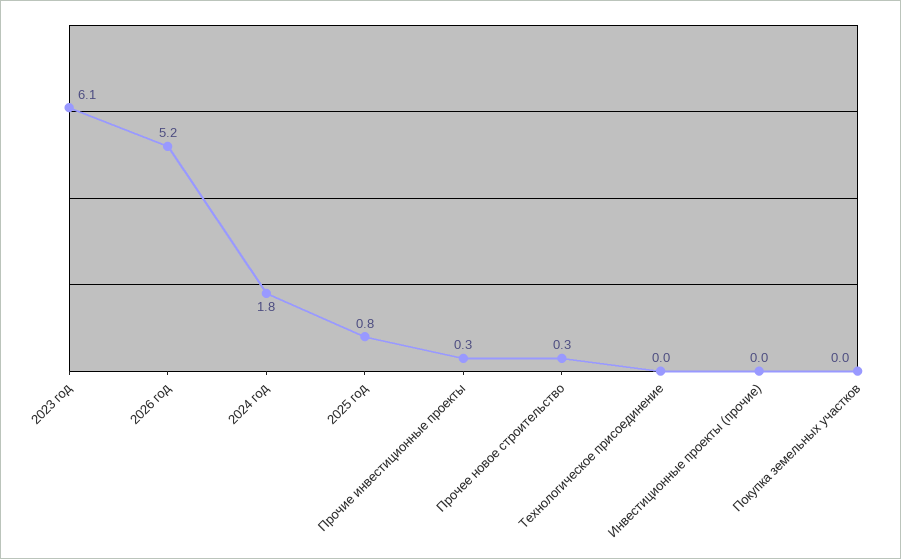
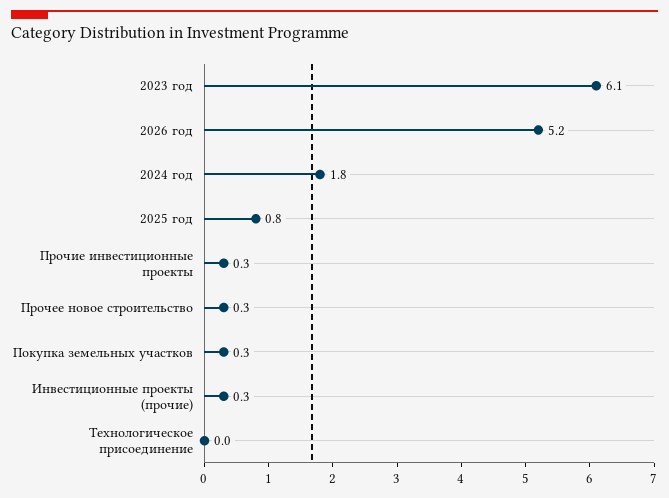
  {
    "2023 год": 6.1,
    "2026 год": 5.2,
    "2024 год": 1.8,
    "2025 год": 0.8,
    "Прочие инвестиционные проекты": 0.3,
    "Прочее новое строительство": 0.3,
    "Технологическое присоединение": 0,
-   "Инвестиционные проекты (прочие)": 0,
+   "Инвестиционные проекты (прочие)": 0.3,
-   "Покупка земельных участков": 0
+   "Покупка земельных участков": 0.3
  }

